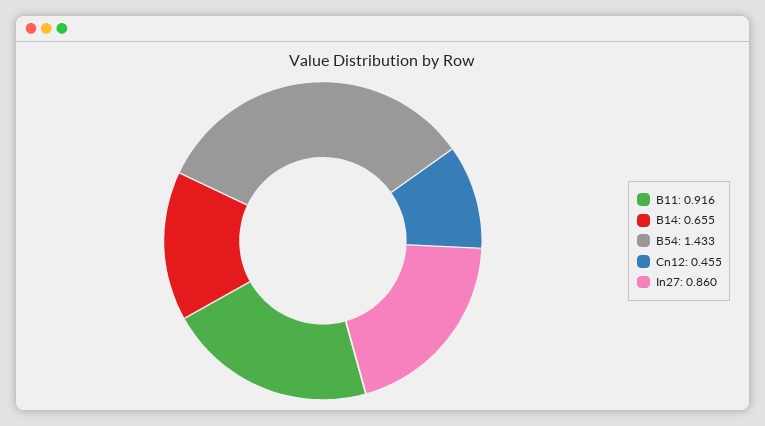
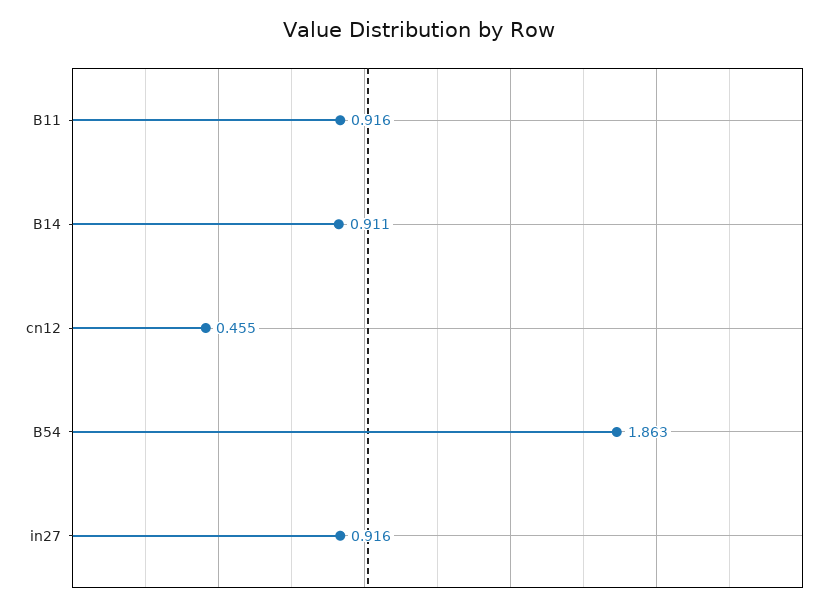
  {
    "B11": 0.916,
-   "B14": 0.655,
+   "B14": 0.911,
-   "B54": 1.433,
+   "B54": 1.863,
    "Cn12": 0.455,
-   "In27": 0.86
+   "In27": 0.916
  }

